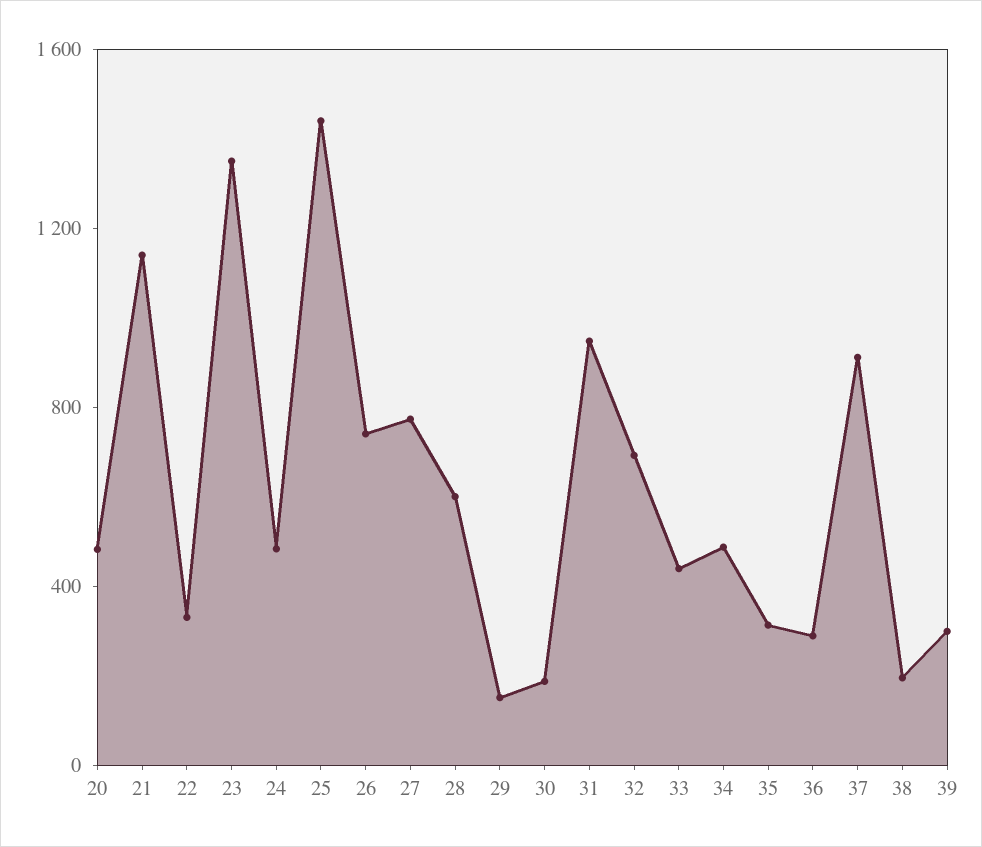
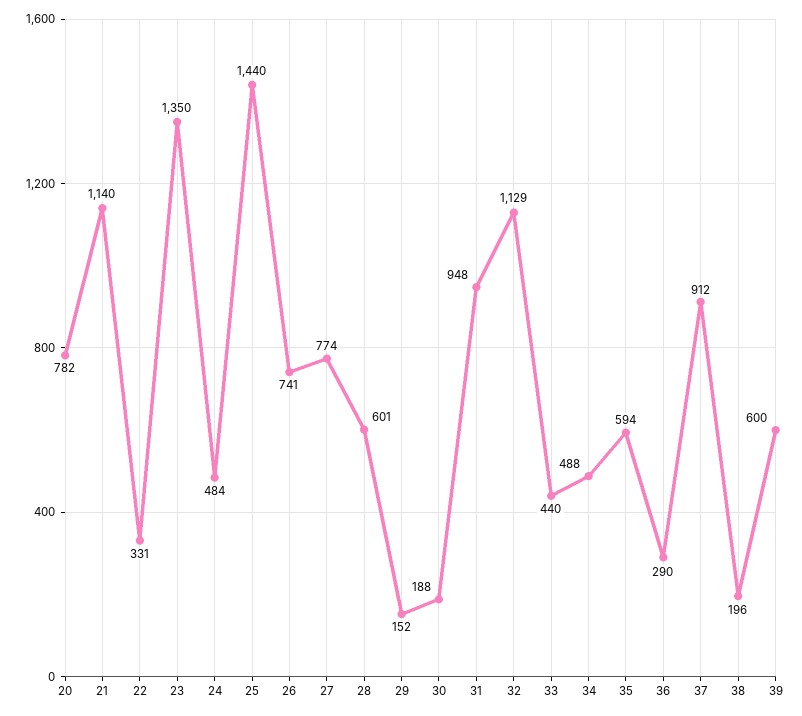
  {
-   "20": 500,
+   "20": 782,
    "21": 1140,
    "22": 331,
    "23": 1350,
    "24": 484,
    "25": 1440,
    "26": 741,
    "27": 774,
    "28": 601,
    "29": 152,
    "30": 188,
    "31": 948,
-   "32": 700,
+   "32": 1129,
    "33": 440,
    "34": 488,
-   "35": 300,
+   "35": 594,
    "36": 290,
    "37": 912,
    "38": 196,
-   "39": 300
+   "39": 600
  }

